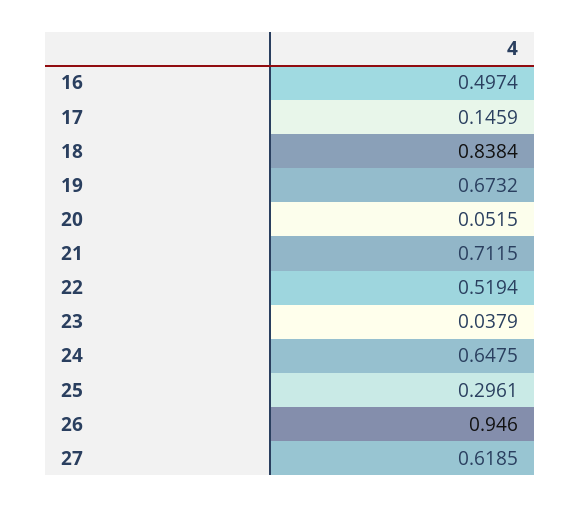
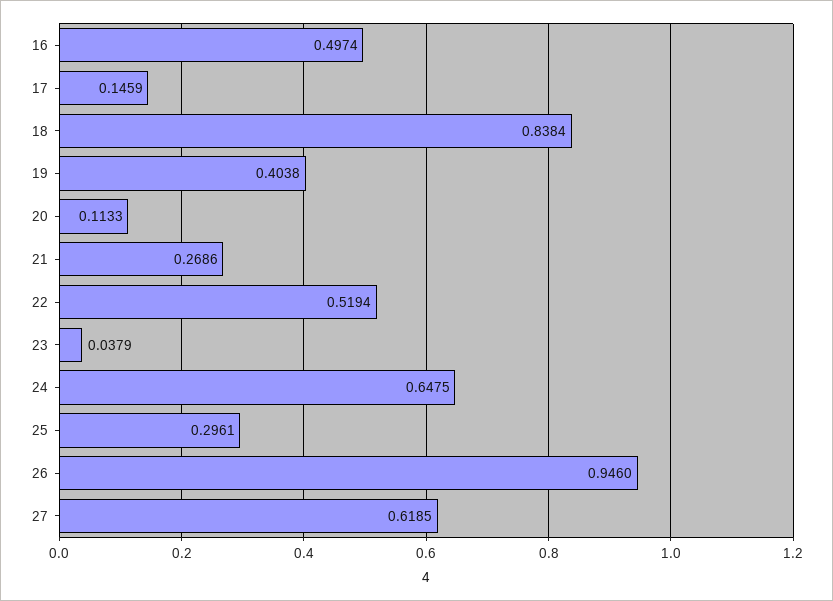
  {
    "16": 0.4974,
    "17": 0.1459,
    "18": 0.8384,
-   "19": 0.6732,
+   "19": 0.4038,
-   "20": 0.0515,
+   "20": 0.1133,
-   "21": 0.7115,
+   "21": 0.2686,
    "22": 0.5194,
    "23": 0.0379,
    "24": 0.6475,
    "25": 0.2961,
    "26": 0.946,
    "27": 0.6185
  }

